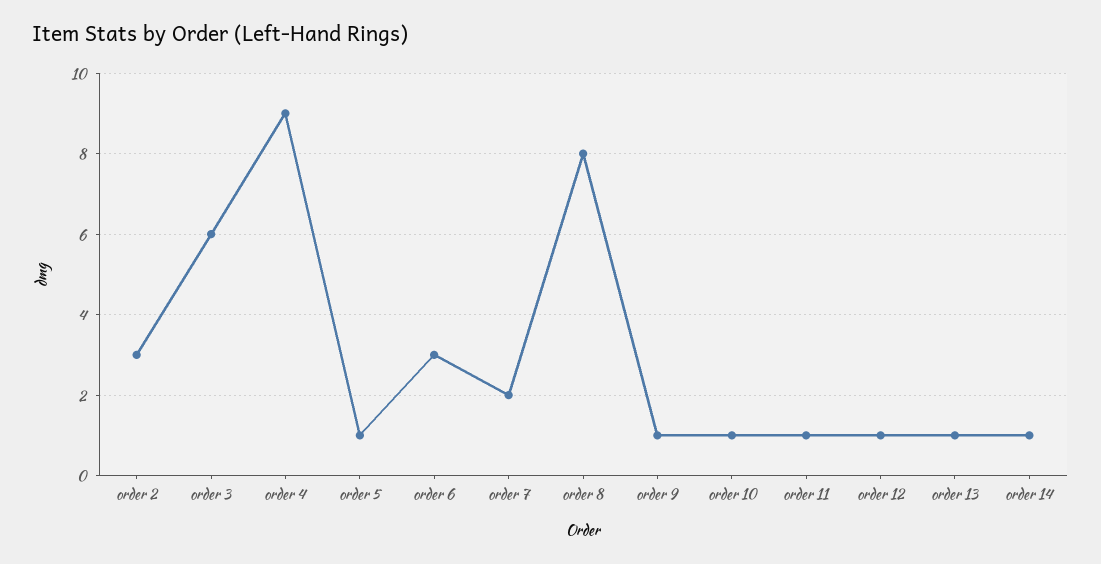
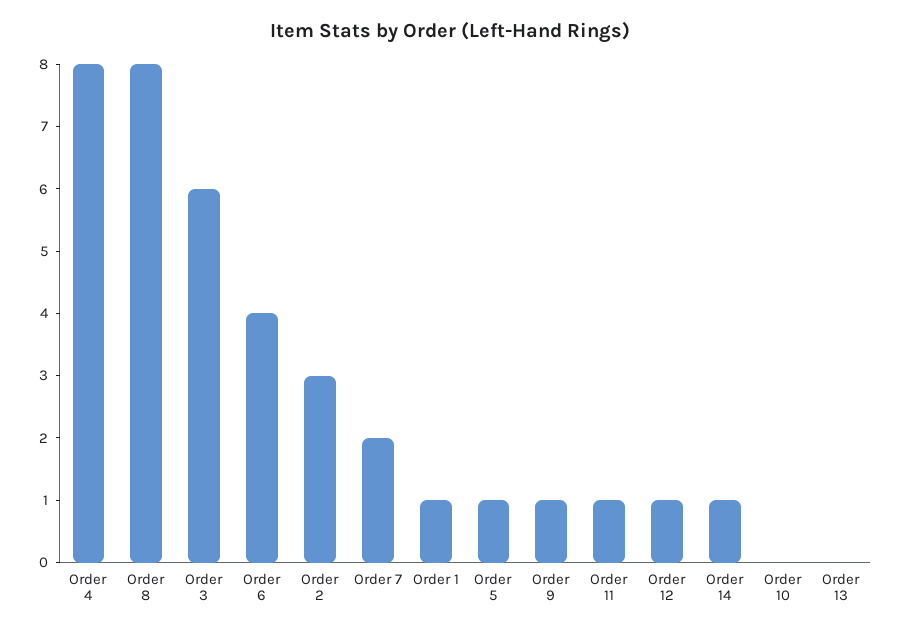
  {
    "order 2": 3,
    "order 3": 6,
-   "order 4": 9,
+   "order 4": 8,
    "order 5": 1,
-   "order 6": 3,
+   "order 6": 4,
    "order 7": 2,
    "order 8": 8,
    "order 9": 1,
-   "order 10": 1,
+   "order 10": 0,
    "order 11": 1,
    "order 12": 1,
-   "order 13": 1,
+   "order 13": 0,
-   "order 14": 1
+   "order 14": 1,
+   "Order 1": 1
  }

